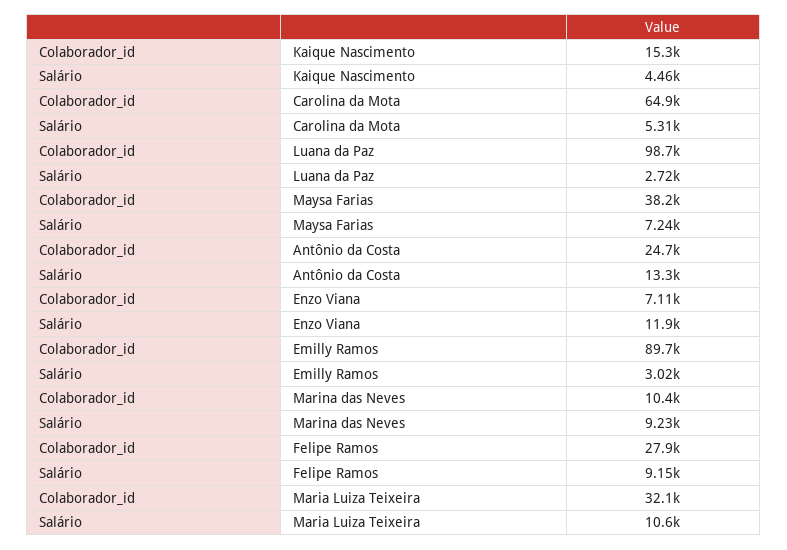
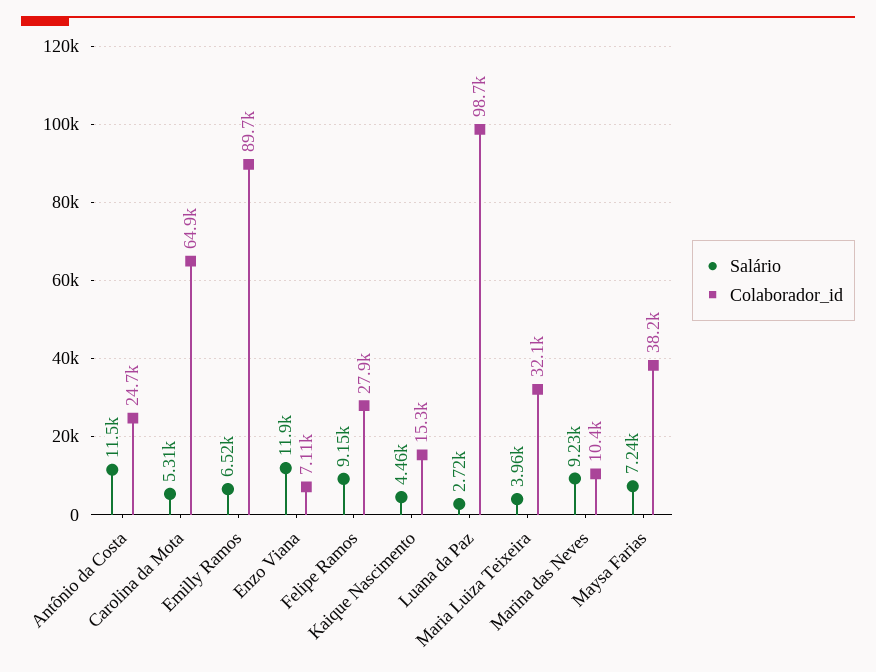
  {
    "Colaborador_id": {
      "Kaique Nascimento": 15300,
      "Carolina da Mota": 64900,
      "Luana da Paz": 98700,
      "Maysa Farias": 38200,
      "Antônio da Costa": 24700,
      "Enzo Viana": 7110,
      "Emilly Ramos": 89700,
      "Marina das Neves": 10400,
      "Felipe Ramos": 27900,
      "Maria Luiza Teixeira": 32100
    },
    "Salário": {
      "Kaique Nascimento": 4460,
      "Carolina da Mota": 5310,
      "Luana da Paz": 2720,
      "Maysa Farias": 7240,
-     "Antônio da Costa": 13300,
+     "Antônio da Costa": 11500,
      "Enzo Viana": 11900,
-     "Emilly Ramos": 3020,
+     "Emilly Ramos": 6520,
      "Marina das Neves": 9230,
      "Felipe Ramos": 9150,
-     "Maria Luiza Teixeira": 10600
+     "Maria Luiza Teixeira": 3960
    }
  }

